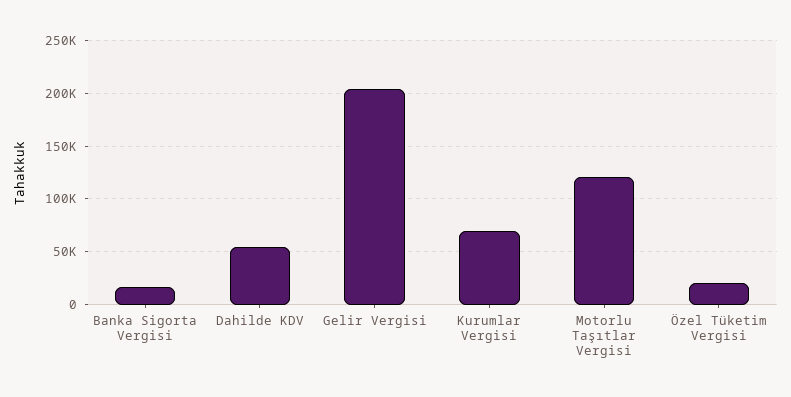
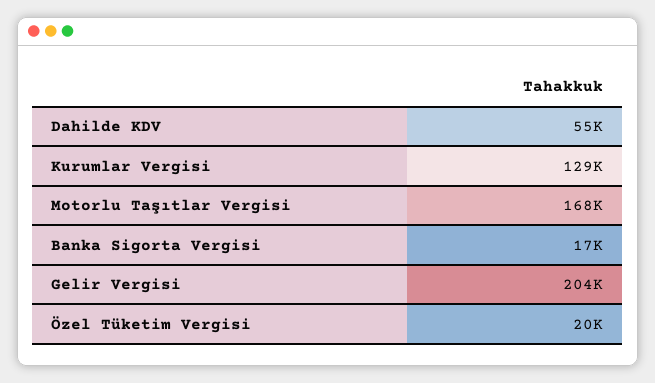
  {
    "Banka Sigorta Vergisi": 17000,
    "Dahilde KDV": 55000,
    "Gelir Vergisi": 204000,
-   "Kurumlar Vergisi": 70000,
+   "Kurumlar Vergisi": 129000,
-   "Motorlu Taşıtlar Vergisi": 120000,
+   "Motorlu Taşıtlar Vergisi": 168000,
    "Özel Tüketim Vergisi": 20000
  }

